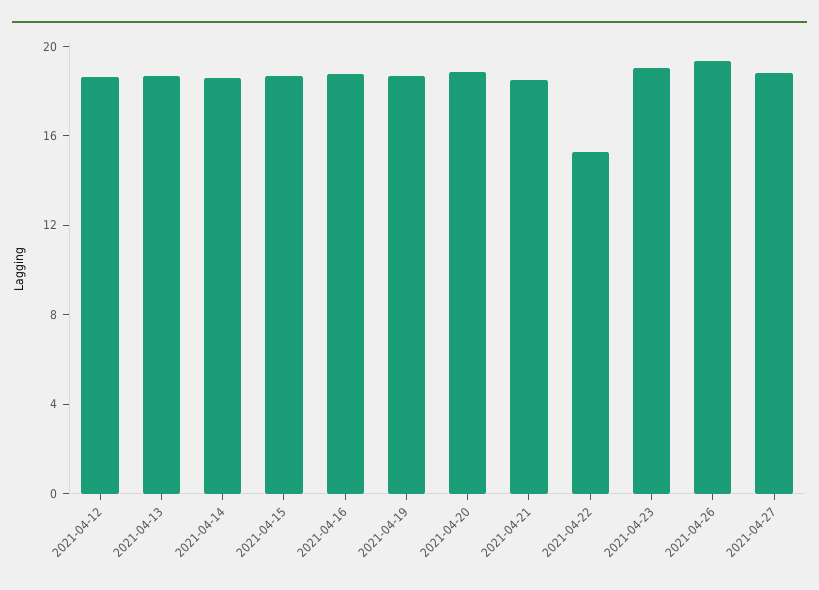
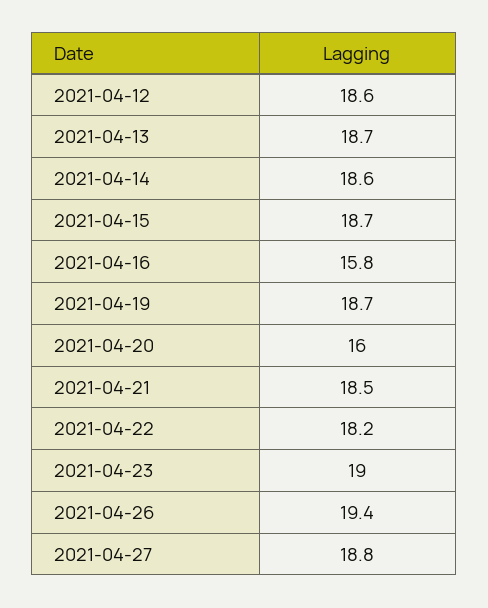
  {
    "2021-04-12": 18.6,
    "2021-04-13": 18.7,
    "2021-04-14": 18.6,
    "2021-04-15": 18.7,
-   "2021-04-16": 19,
+   "2021-04-16": 15.8,
    "2021-04-19": 18.7,
-   "2021-04-20": 19,
+   "2021-04-20": 16,
    "2021-04-21": 18.5,
-   "2021-04-22": 15,
+   "2021-04-22": 18.2,
    "2021-04-23": 19,
    "2021-04-26": 19.4,
    "2021-04-27": 18.8
  }

